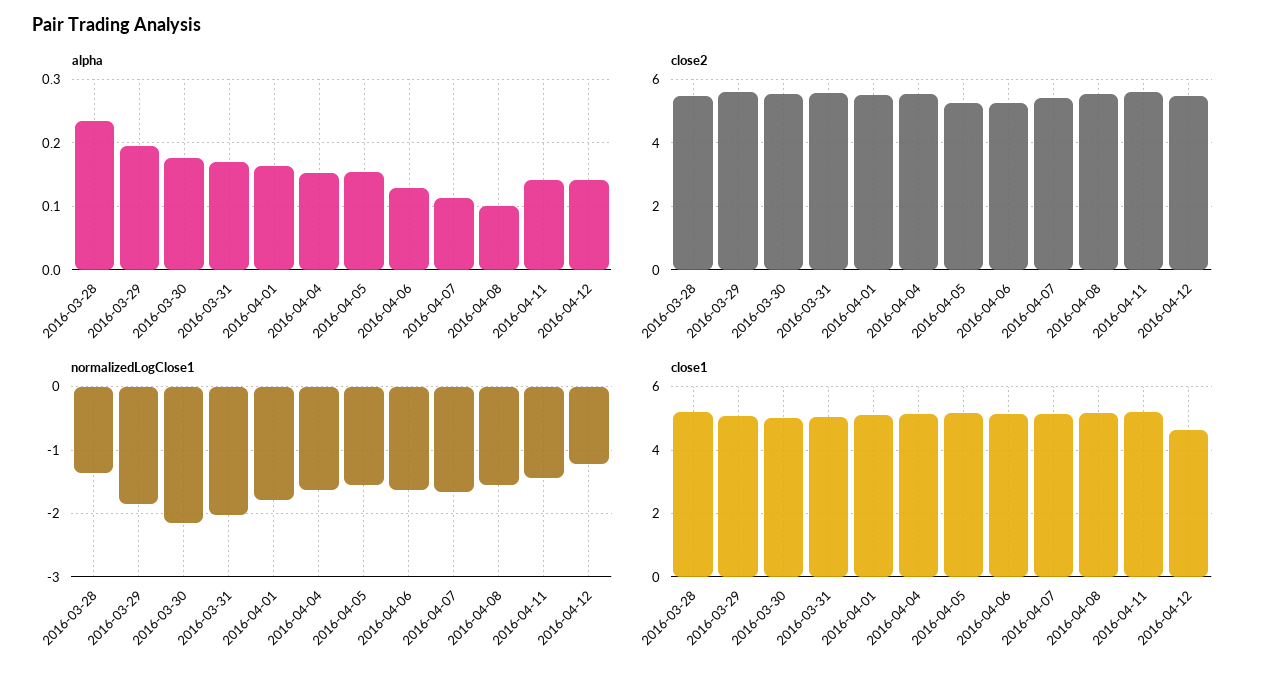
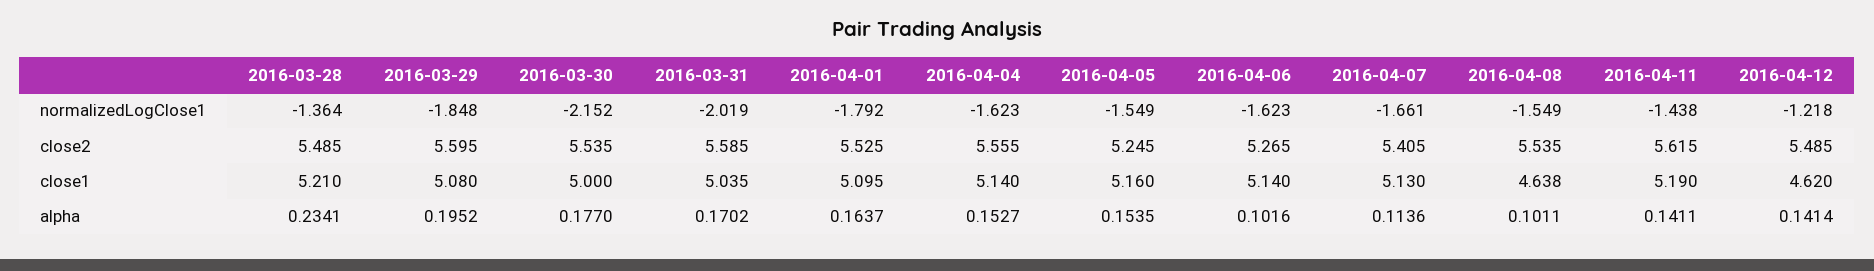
  {
    "alpha": {
      "2016-03-28": 0.2341,
      "2016-03-29": 0.1952,
      "2016-03-30": 0.177,
      "2016-03-31": 0.1702,
      "2016-04-01": 0.1637,
      "2016-04-04": 0.1527,
      "2016-04-05": 0.1535,
-     "2016-04-06": 0.13,
+     "2016-04-06": 0.1016,
      "2016-04-07": 0.1136,
      "2016-04-08": 0.1011,
      "2016-04-11": 0.1411,
      "2016-04-12": 0.1414
    },
    "close2": {
      "2016-03-28": 5.485,
      "2016-03-29": 5.595,
      "2016-03-30": 5.535,
      "2016-03-31": 5.585,
      "2016-04-01": 5.525,
      "2016-04-04": 5.555,
      "2016-04-05": 5.245,
      "2016-04-06": 5.265,
      "2016-04-07": 5.405,
      "2016-04-08": 5.535,
      "2016-04-11": 5.615,
      "2016-04-12": 5.485
    },
    "normalizedLogClose1": {
      "2016-03-28": -1.364,
      "2016-03-29": -1.848,
      "2016-03-30": -2.152,
      "2016-03-31": -2.019,
      "2016-04-01": -1.792,
      "2016-04-04": -1.623,
      "2016-04-05": -1.549,
      "2016-04-06": -1.623,
      "2016-04-07": -1.661,
      "2016-04-08": -1.549,
      "2016-04-11": -1.438,
      "2016-04-12": -1.218
    },
    "close1": {
      "2016-03-28": 5.21,
      "2016-03-29": 5.08,
      "2016-03-30": 5,
      "2016-03-31": 5.035,
      "2016-04-01": 5.095,
      "2016-04-04": 5.14,
      "2016-04-05": 5.16,
      "2016-04-06": 5.14,
      "2016-04-07": 5.13,
-     "2016-04-08": 5.2,
+     "2016-04-08": 4.638,
      "2016-04-11": 5.19,
      "2016-04-12": 4.62
    }
  }

